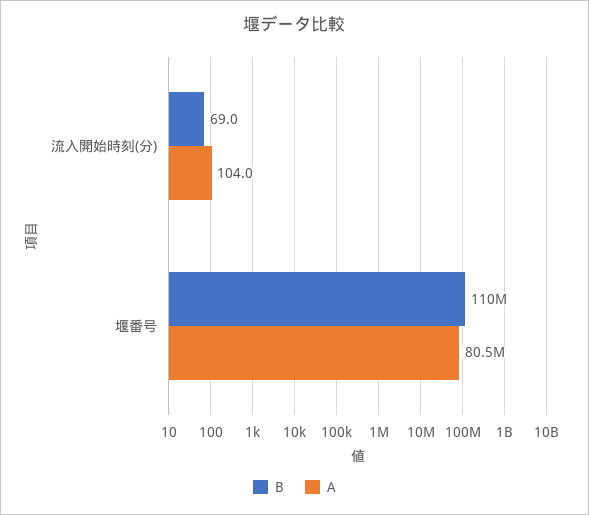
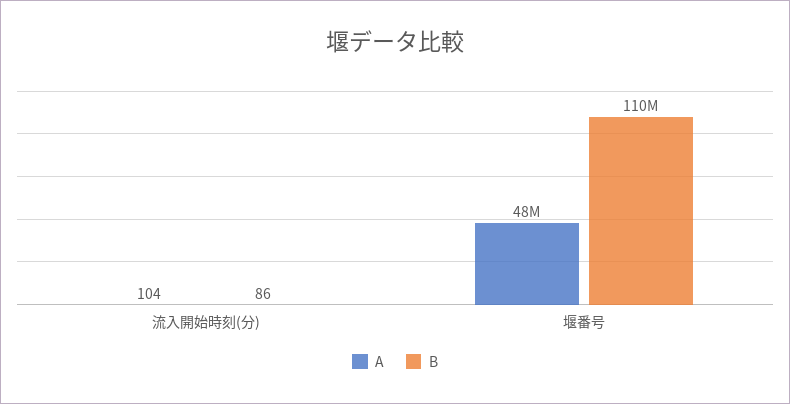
  {
    "B": {
-     "流入開始時刻(分)": 69,
+     "流入開始時刻(分)": 86,
      "堰番号": 110000000
    },
    "A": {
      "流入開始時刻(分)": 104,
-     "堰番号": 80500000
+     "堰番号": 48000000
    }
  }

